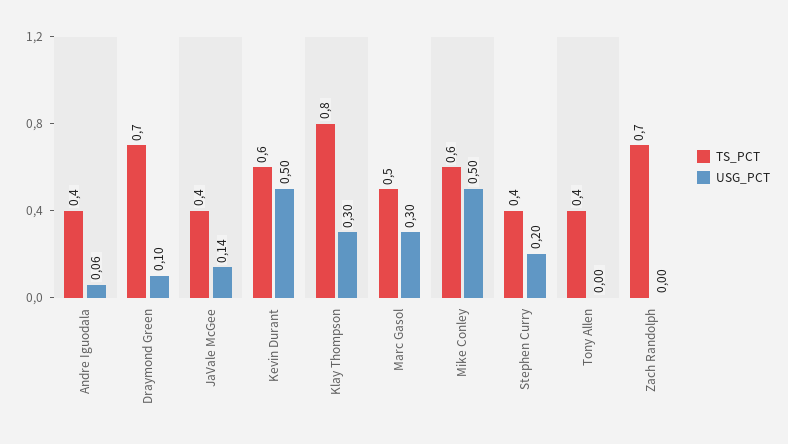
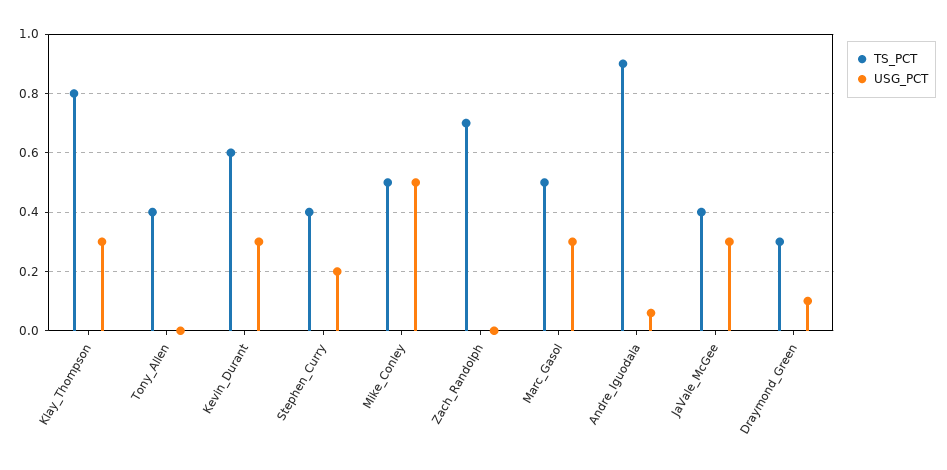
  {
    "TS_PCT": {
-     "Andre Iguodala": 0.4,
+     "Andre Iguodala": 0.9,
-     "Draymond Green": 0.7,
+     "Draymond Green": 0.3,
      "JaVale McGee": 0.4,
      "Kevin Durant": 0.6,
      "Klay Thompson": 0.8,
      "Marc Gasol": 0.5,
-     "Mike Conley": 0.6,
+     "Mike Conley": 0.5,
      "Stephen Curry": 0.4,
      "Tony Allen": 0.4,
      "Zach Randolph": 0.7
    },
    "USG_PCT": {
      "Andre Iguodala": 0.06,
      "Draymond Green": 0.1,
-     "JaVale McGee": 0.14,
+     "JaVale McGee": 0.3,
-     "Kevin Durant": 0.5,
+     "Kevin Durant": 0.3,
      "Klay Thompson": 0.3,
      "Marc Gasol": 0.3,
      "Mike Conley": 0.5,
      "Stephen Curry": 0.2,
      "Tony Allen": 0,
      "Zach Randolph": 0
    }
  }

